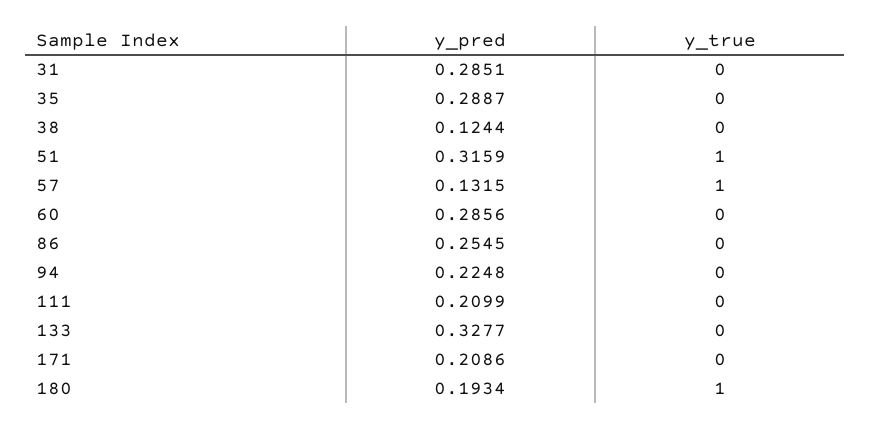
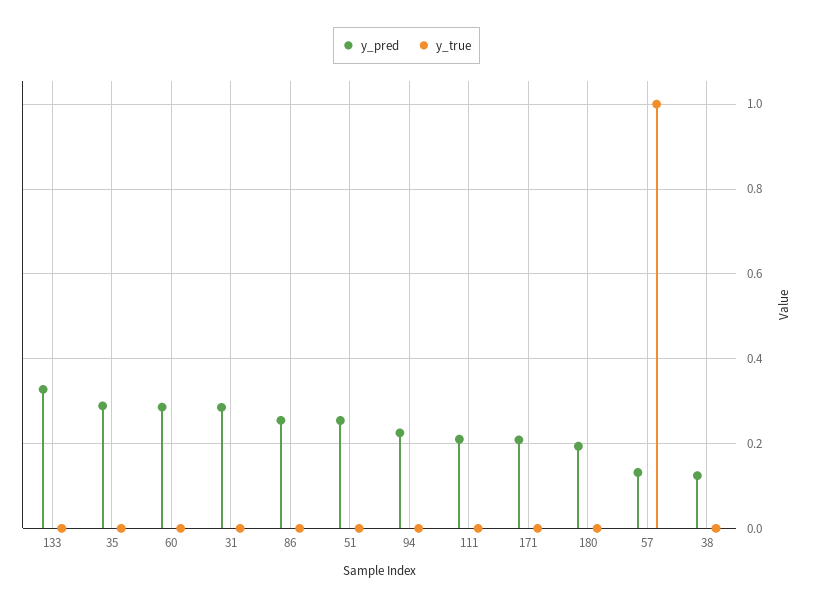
  {
    "y_pred": {
      "31": 0.2851,
      "35": 0.2887,
      "38": 0.1244,
-     "51": 0.3159,
+     "51": 0.26,
      "57": 0.1315,
      "60": 0.2856,
      "86": 0.2545,
      "94": 0.2248,
      "111": 0.2099,
      "133": 0.3277,
      "171": 0.2086,
      "180": 0.1934
    },
    "y_true": {
      "31": 0,
      "35": 0,
      "38": 0,
-     "51": 1,
+     "51": 0,
      "57": 1,
      "60": 0,
      "86": 0,
      "94": 0,
      "111": 0,
      "133": 0,
      "171": 0,
-     "180": 1
+     "180": 0
    }
  }

